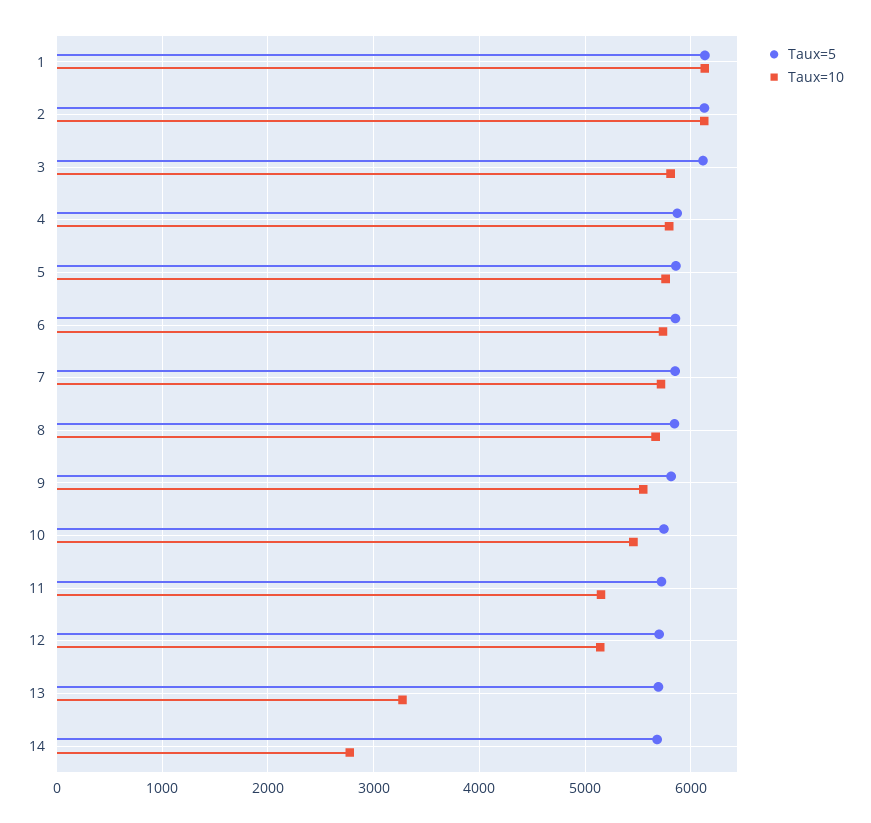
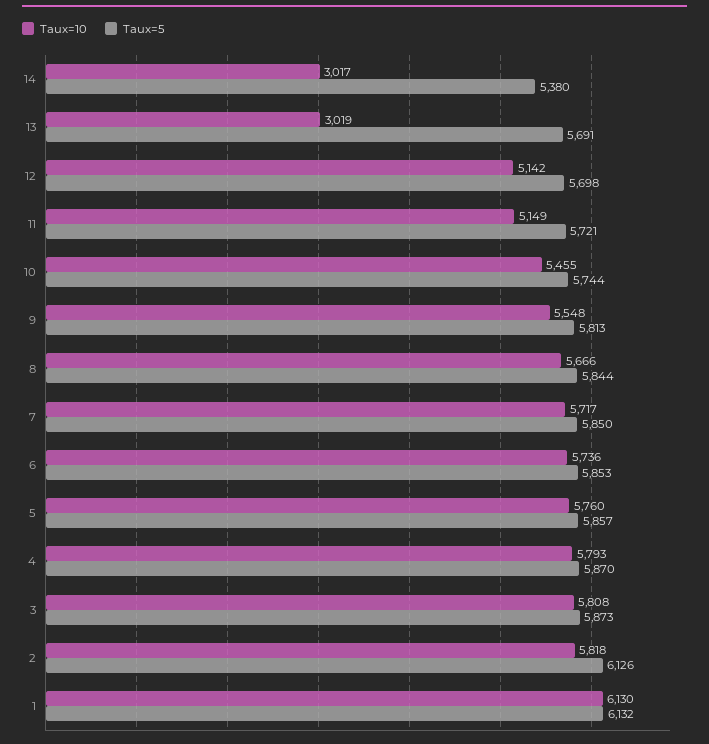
  {
    "Taux=5": {
      "1": 6132,
      "2": 6126,
-     "3": 6100,
+     "3": 5873,
      "4": 5870,
      "5": 5857,
      "6": 5853,
      "7": 5850,
      "8": 5844,
      "9": 5813,
      "10": 5744,
      "11": 5721,
      "12": 5698,
      "13": 5691,
-     "14": 5700
+     "14": 5380
    },
    "Taux=10": {
      "1": 6130,
-     "2": 6100,
+     "2": 5818,
      "3": 5808,
      "4": 5793,
      "5": 5760,
      "6": 5736,
      "7": 5717,
      "8": 5666,
      "9": 5548,
      "10": 5455,
      "11": 5149,
      "12": 5142,
-     "13": 3300,
+     "13": 3019,
-     "14": 2800
+     "14": 3017
    }
  }

